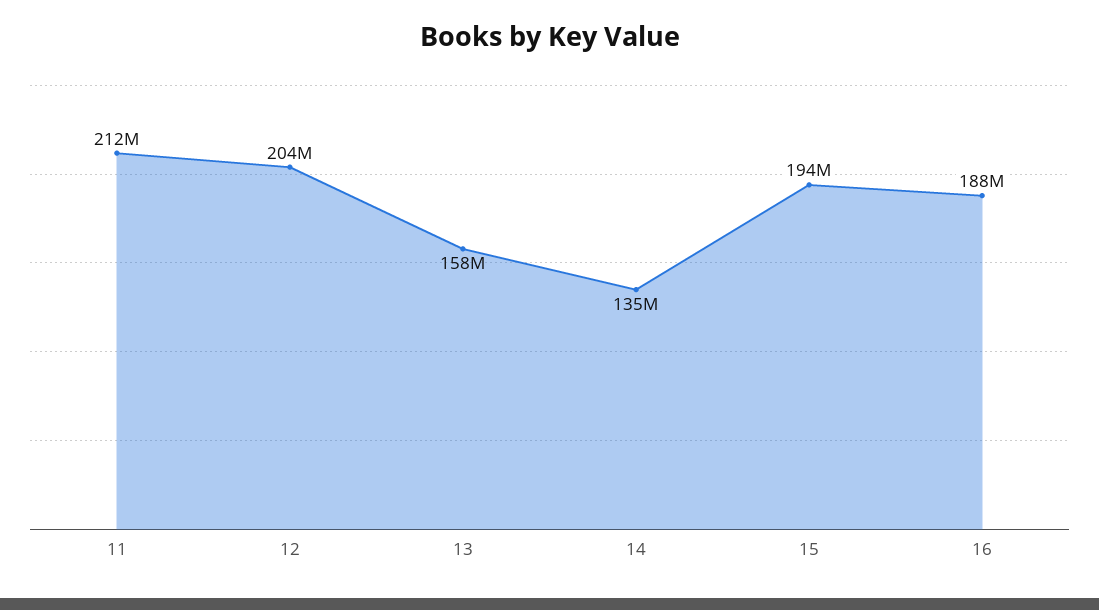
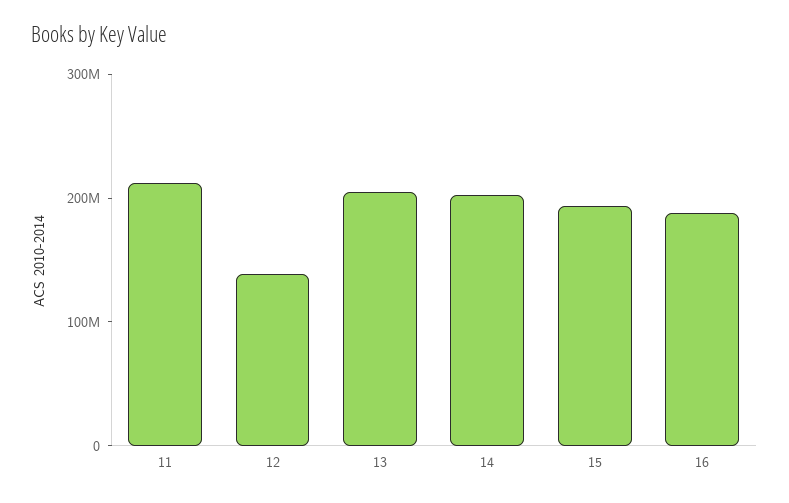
  {
    "11": 212000000,
-   "12": 204000000,
+   "12": 140000000,
-   "13": 158000000,
+   "13": 200000000,
-   "14": 135000000,
+   "14": 200000000,
    "15": 194000000,
    "16": 188000000
  }

